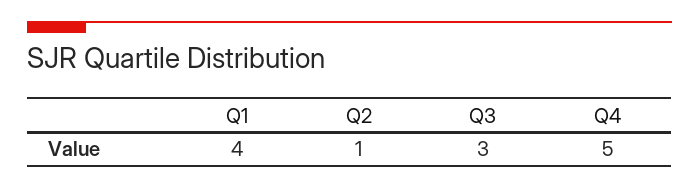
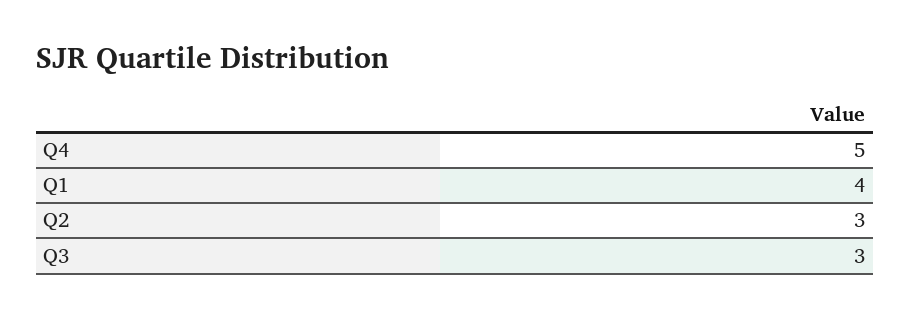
  {
    "Q1": 4,
-   "Q2": 1,
+   "Q2": 3,
    "Q3": 3,
    "Q4": 5
  }

